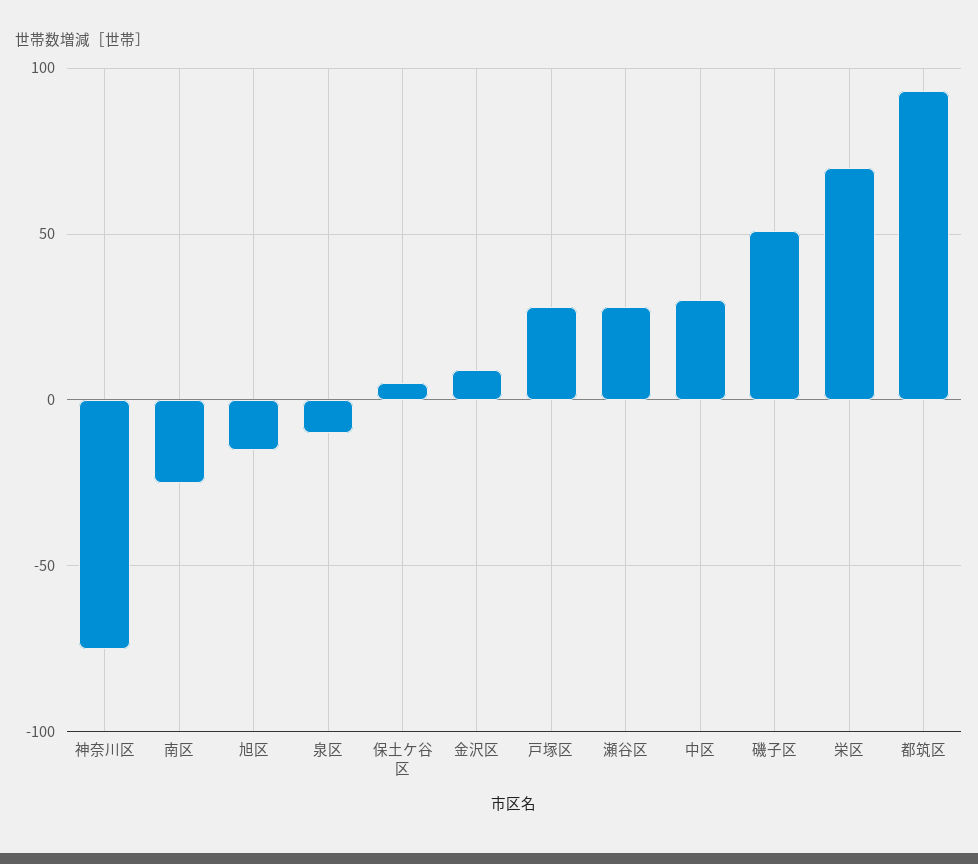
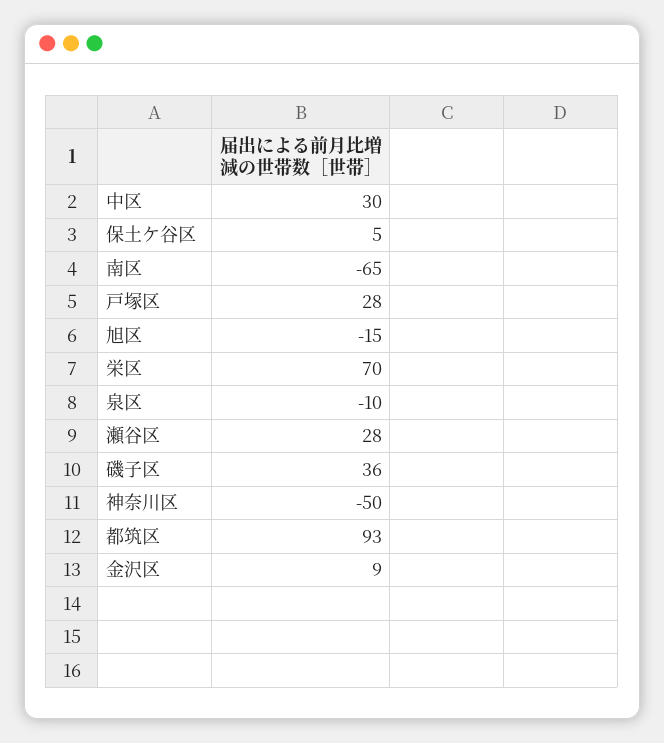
  {
-   "神奈川区": -75,
+   "神奈川区": -50,
-   "南区": -25,
+   "南区": -65,
    "旭区": -15,
    "泉区": -10,
    "保土ケ谷区": 5,
    "金沢区": 9,
    "戸塚区": 28,
    "瀬谷区": 28,
    "中区": 30,
-   "磯子区": 50,
+   "磯子区": 36,
    "栄区": 70,
    "都筑区": 93
  }

